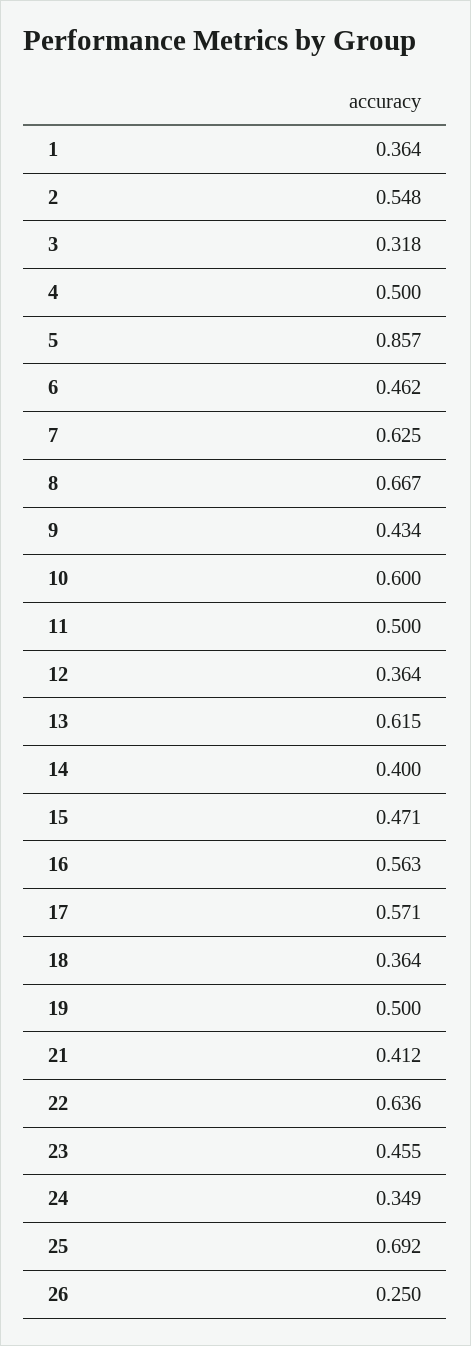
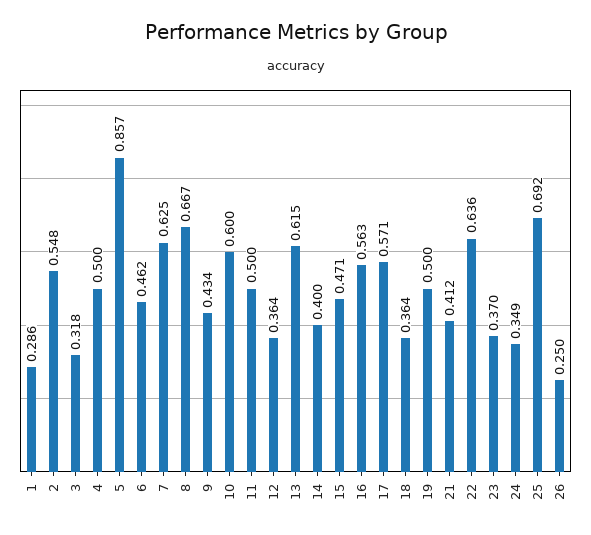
  {
-   "1": 0.364,
+   "1": 0.286,
    "2": 0.548,
    "3": 0.318,
    "4": 0.5,
    "5": 0.857,
    "6": 0.462,
    "7": 0.625,
    "8": 0.667,
    "9": 0.434,
    "10": 0.6,
    "11": 0.5,
    "12": 0.364,
    "13": 0.615,
    "14": 0.4,
    "15": 0.471,
    "16": 0.563,
    "17": 0.571,
    "18": 0.364,
    "19": 0.5,
    "21": 0.412,
    "22": 0.636,
-   "23": 0.455,
+   "23": 0.37,
    "24": 0.349,
    "25": 0.692,
    "26": 0.25
  }

